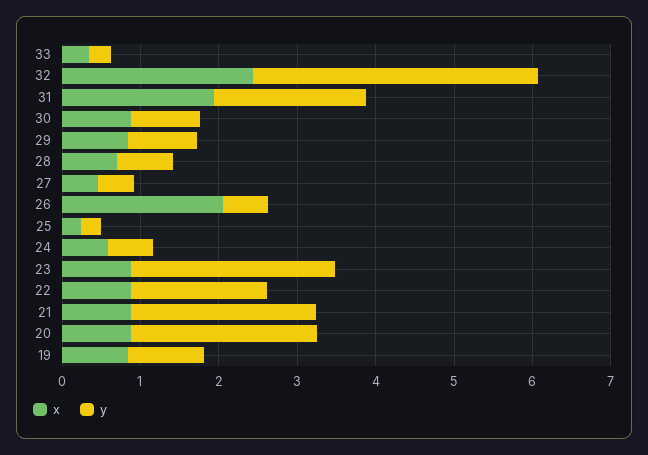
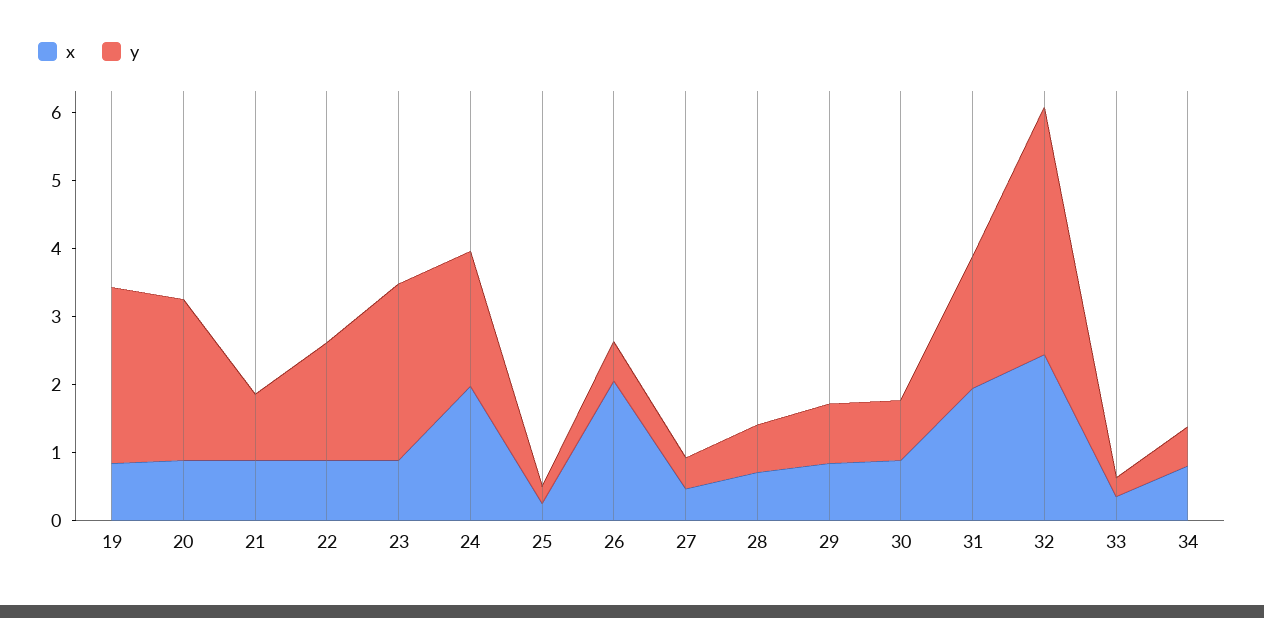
  {
    "x": {
      "33": 0.4,
      "32": 2.4,
      "31": 2,
      "30": 0.8,
      "29": 0.8,
      "28": 0.8,
      "27": 0.4,
      "26": 2,
      "25": 0.2,
-     "24": 0.6,
+     "24": 2,
      "23": 0.8,
      "22": 0.8,
      "21": 0.8,
      "20": 0.8,
-     "19": 0.8
+     "19": 0.8,
+     "34": 0.8
    },
    "y": {
      "33": 0.2,
      "32": 3.6,
      "31": 2,
      "30": 0.8,
      "29": 0.8,
      "28": 0.8,
      "27": 0.4,
      "26": 0.6,
      "25": 0.2,
-     "24": 0.6,
+     "24": 2,
      "23": 2.6,
      "22": 1.8,
-     "21": 2.4,
+     "21": 1,
      "20": 2.4,
-     "19": 1
+     "19": 2.6,
+     "34": 0.6
    }
  }

